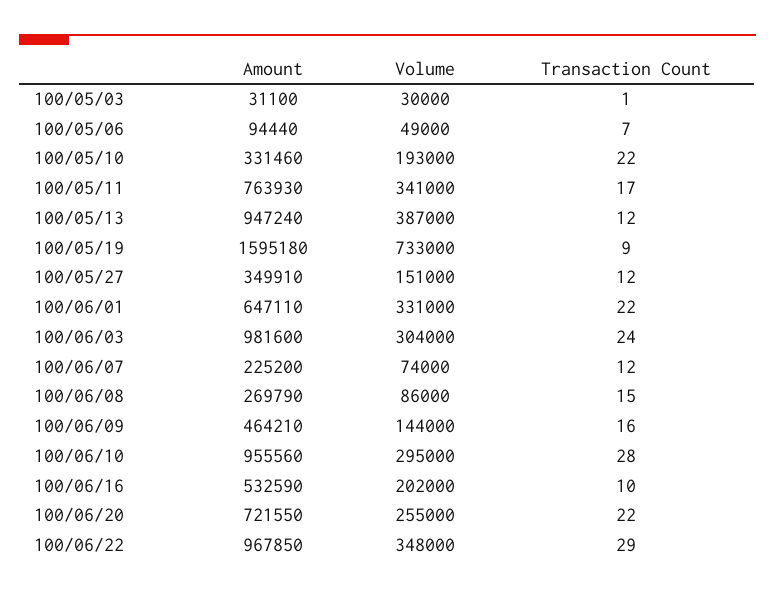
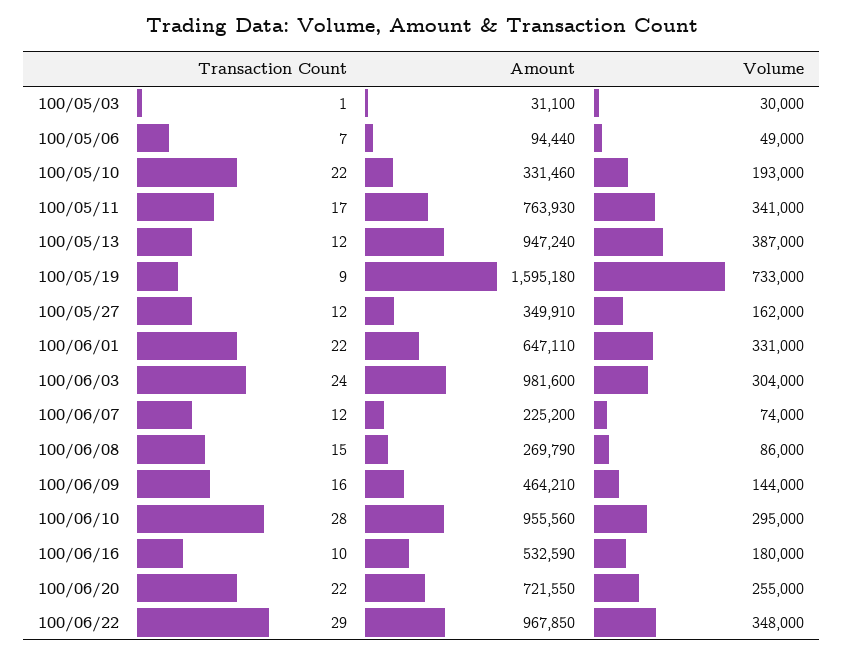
  {
    "Amount": {
      "100/05/03": 31100,
      "100/05/06": 94440,
      "100/05/10": 331460,
      "100/05/11": 763930,
      "100/05/13": 947240,
      "100/05/19": 1595180,
      "100/05/27": 349910,
      "100/06/01": 647110,
      "100/06/03": 981600,
      "100/06/07": 225200,
      "100/06/08": 269790,
      "100/06/09": 464210,
      "100/06/10": 955560,
      "100/06/16": 532590,
      "100/06/20": 721550,
      "100/06/22": 967850
    },
    "Volume": {
      "100/05/03": 30000,
      "100/05/06": 49000,
      "100/05/10": 193000,
      "100/05/11": 341000,
      "100/05/13": 387000,
      "100/05/19": 733000,
-     "100/05/27": 151000,
+     "100/05/27": 162000,
      "100/06/01": 331000,
      "100/06/03": 304000,
      "100/06/07": 74000,
      "100/06/08": 86000,
      "100/06/09": 144000,
      "100/06/10": 295000,
-     "100/06/16": 202000,
+     "100/06/16": 180000,
      "100/06/20": 255000,
      "100/06/22": 348000
    },
    "Transaction Count": {
      "100/05/03": 1,
      "100/05/06": 7,
      "100/05/10": 22,
      "100/05/11": 17,
      "100/05/13": 12,
      "100/05/19": 9,
      "100/05/27": 12,
      "100/06/01": 22,
      "100/06/03": 24,
      "100/06/07": 12,
      "100/06/08": 15,
      "100/06/09": 16,
      "100/06/10": 28,
      "100/06/16": 10,
      "100/06/20": 22,
      "100/06/22": 29
    }
  }

